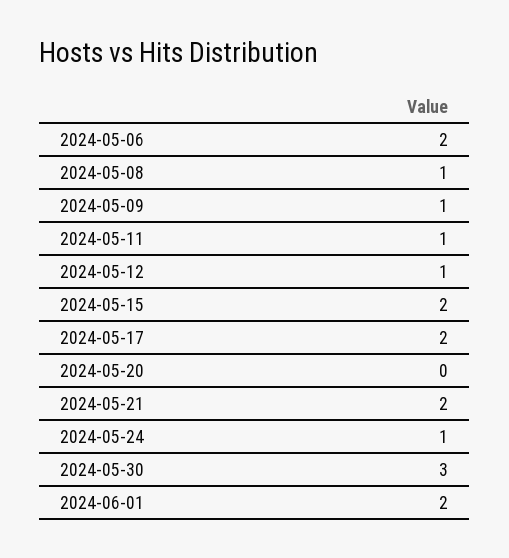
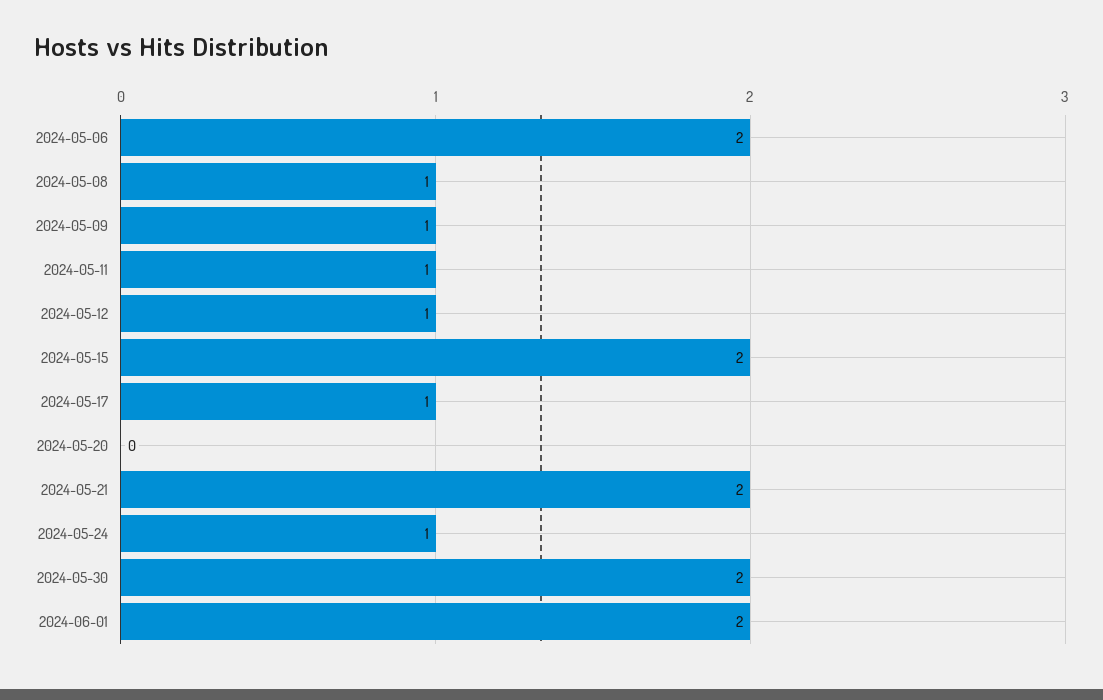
  {
    "2024-05-06": 2,
    "2024-05-08": 1,
    "2024-05-09": 1,
    "2024-05-11": 1,
    "2024-05-12": 1,
    "2024-05-15": 2,
-   "2024-05-17": 2,
+   "2024-05-17": 1,
    "2024-05-20": 0,
    "2024-05-21": 2,
    "2024-05-24": 1,
-   "2024-05-30": 3,
+   "2024-05-30": 2,
    "2024-06-01": 2
  }

